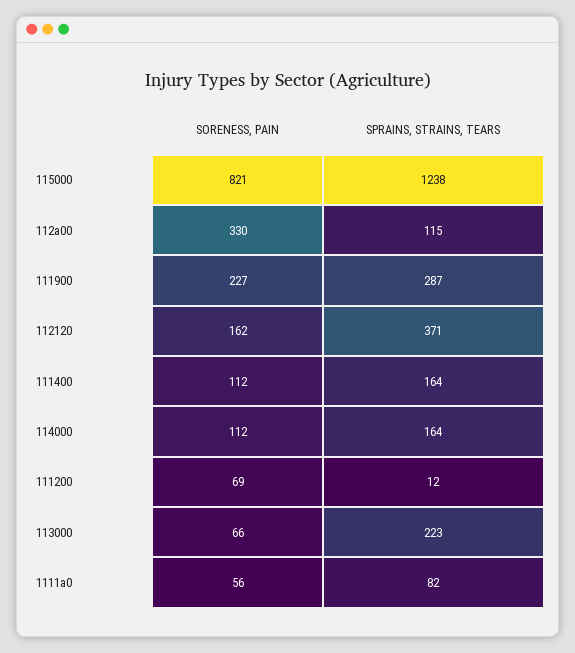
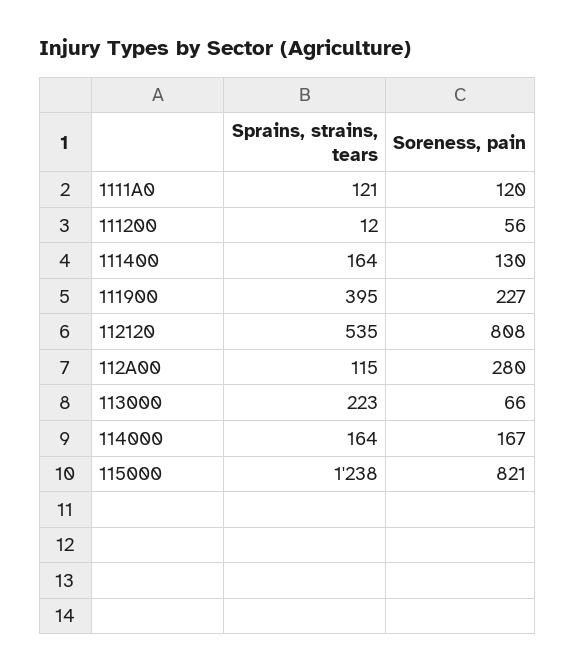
  {
    "SORENESS, PAIN": {
      "115000": 821,
-     "112a00": 330,
+     "112a00": 280,
      "111900": 227,
-     "112120": 162,
+     "112120": 808,
-     "111400": 112,
+     "111400": 130,
-     "114000": 112,
+     "114000": 167,
-     "111200": 69,
+     "111200": 56,
      "113000": 66,
-     "1111a0": 56
+     "1111a0": 120
    },
    "SPRAINS, STRAINS, TEARS": {
      "115000": 1238,
      "112a00": 115,
-     "111900": 287,
+     "111900": 395,
-     "112120": 371,
+     "112120": 535,
      "111400": 164,
      "114000": 164,
      "111200": 12,
      "113000": 223,
-     "1111a0": 82
+     "1111a0": 121
    }
  }

